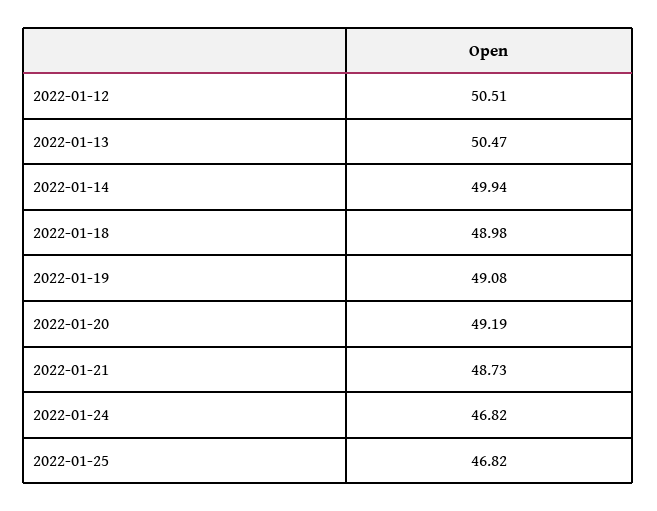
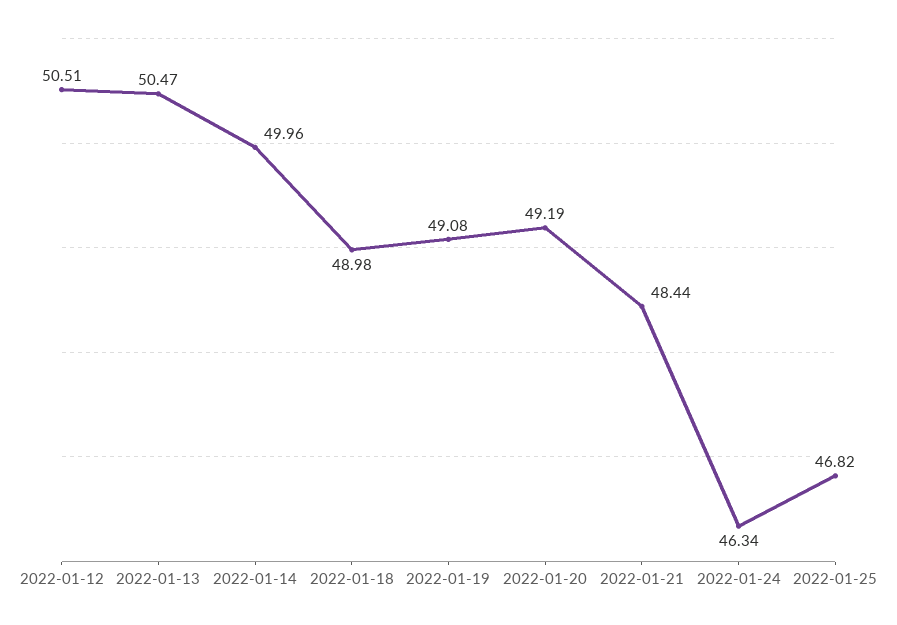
  {
    "2022-01-12": 50.51,
    "2022-01-13": 50.47,
-   "2022-01-14": 49.94,
+   "2022-01-14": 49.96,
    "2022-01-18": 48.98,
    "2022-01-19": 49.08,
    "2022-01-20": 49.19,
-   "2022-01-21": 48.73,
+   "2022-01-21": 48.44,
-   "2022-01-24": 46.82,
+   "2022-01-24": 46.34,
    "2022-01-25": 46.82
  }

